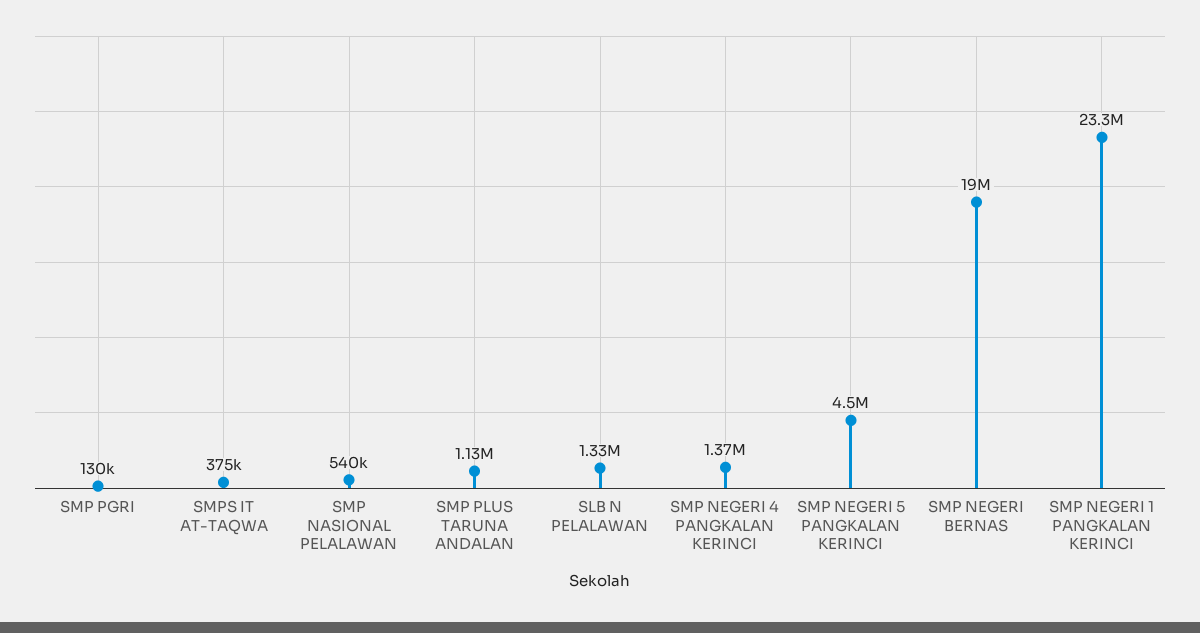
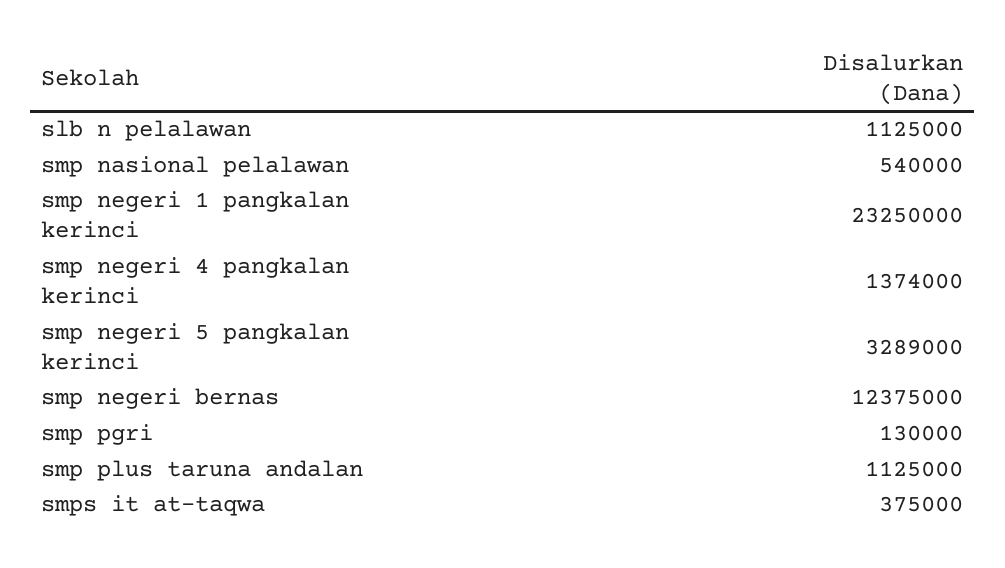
  {
    "SMP PGRI": 130000,
    "SMPS IT AT-TAQWA": 375000,
    "SMP NASIONAL PELALAWAN": 540000,
    "SMP PLUS TARUNA ANDALAN": 1125000,
-   "SLB N PELALAWAN": 1330000,
+   "SLB N PELALAWAN": 1125000,
    "SMP NEGERI 4 PANGKALAN KERINCI": 1374000,
-   "SMP NEGERI 5 PANGKALAN KERINCI": 4500000,
+   "SMP NEGERI 5 PANGKALAN KERINCI": 3289000,
-   "SMP NEGERI BERNAS": 19000000,
+   "SMP NEGERI BERNAS": 12375000,
    "SMP NEGERI 1 PANGKALAN KERINCI": 23250000
  }

